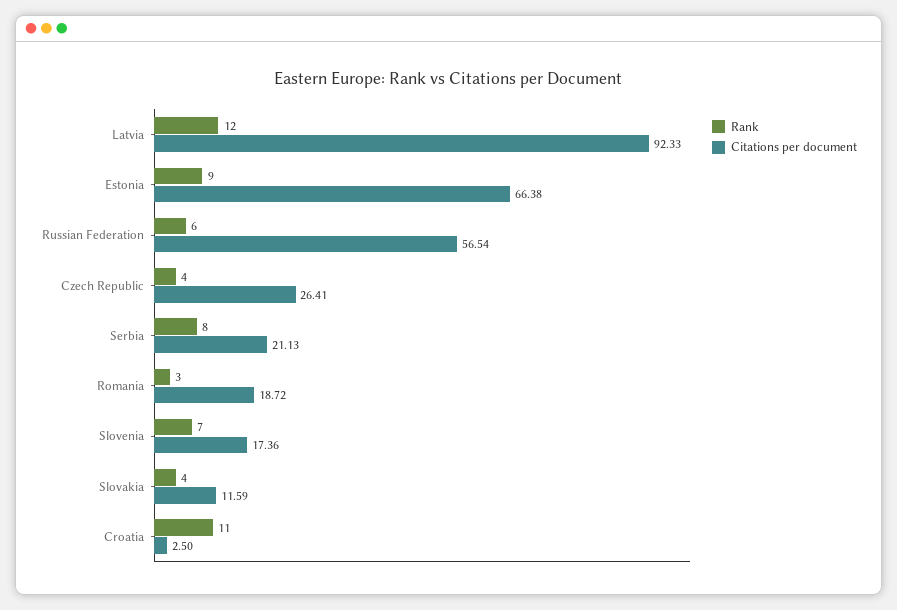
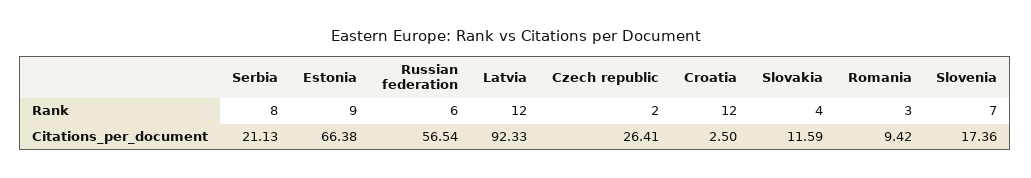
  {
    "Rank": {
      "Latvia": 12,
      "Estonia": 9,
      "Russian Federation": 6,
-     "Czech Republic": 4,
+     "Czech Republic": 2,
      "Serbia": 8,
      "Romania": 3,
      "Slovenia": 7,
      "Slovakia": 4,
-     "Croatia": 11
+     "Croatia": 12
    },
    "Citations per document": {
      "Latvia": 92.33,
      "Estonia": 66.38,
      "Russian Federation": 56.54,
      "Czech Republic": 26.41,
      "Serbia": 21.13,
-     "Romania": 18.72,
+     "Romania": 9.42,
      "Slovenia": 17.36,
      "Slovakia": 11.59,
      "Croatia": 2.5
    }
  }

